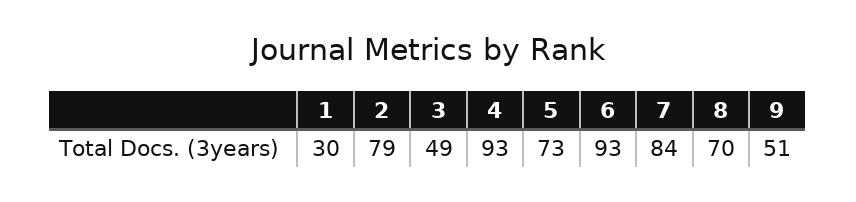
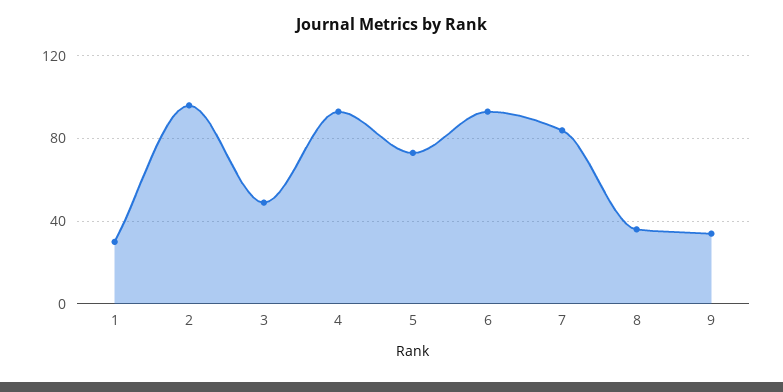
  {
    "1": 30,
-   "2": 79,
+   "2": 95,
    "3": 49,
    "4": 93,
    "5": 73,
    "6": 93,
    "7": 84,
-   "8": 70,
+   "8": 35,
-   "9": 51
+   "9": 35
  }

